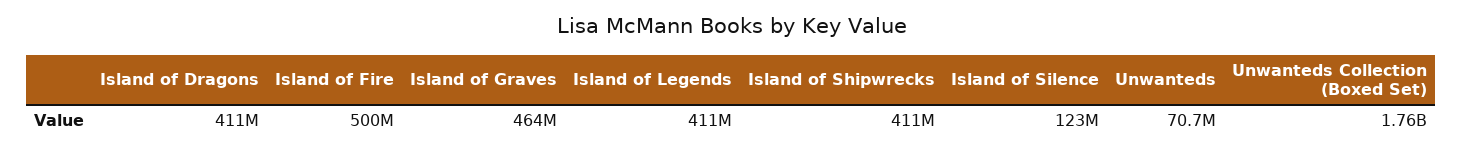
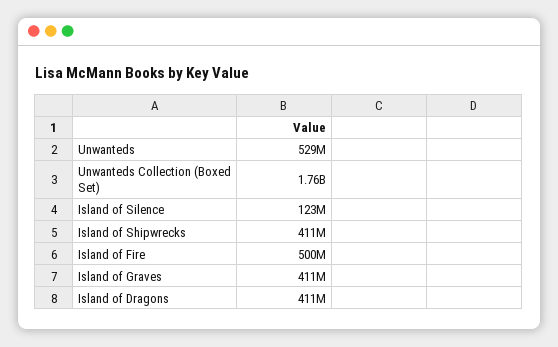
  {
    "Island of Dragons": 411000000,
    "Island of Fire": 500000000,
-   "Island of Graves": 464000000,
+   "Island of Graves": 411000000,
-   "Island of Legends": 411000000,
    "Island of Shipwrecks": 411000000,
    "Island of Silence": 123000000,
-   "Unwanteds": 70700000,
+   "Unwanteds": 529000000,
    "Unwanteds Collection (Boxed Set)": 1760000000
  }

